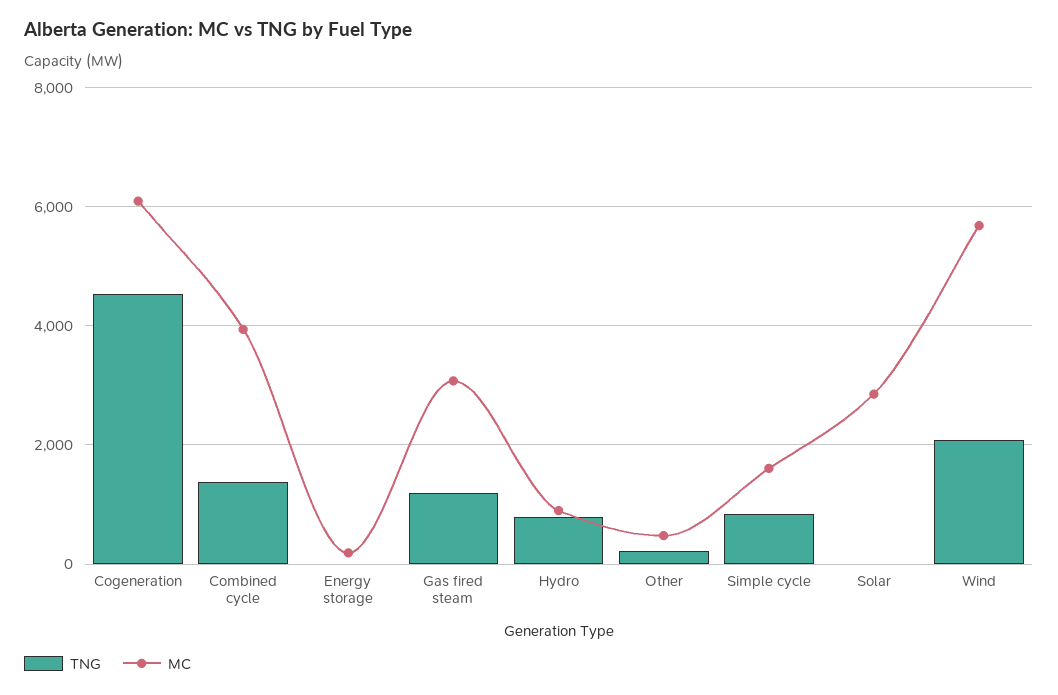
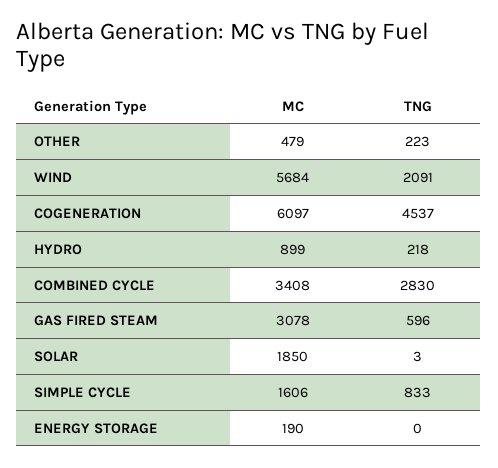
  {
    "TNG": {
      "Cogeneration": 4537,
-     "Combined cycle": 1400,
+     "Combined cycle": 2830,
      "Energy storage": 0,
-     "Gas fired steam": 1200,
+     "Gas fired steam": 596,
-     "Hydro": 800,
+     "Hydro": 218,
      "Other": 223,
      "Simple cycle": 833,
      "Solar": 3,
      "Wind": 2091
    },
    "MC": {
      "Cogeneration": 6097,
-     "Combined cycle": 4000,
+     "Combined cycle": 3408,
      "Energy storage": 190,
      "Gas fired steam": 3078,
      "Hydro": 899,
      "Other": 479,
      "Simple cycle": 1606,
-     "Solar": 2800,
+     "Solar": 1850,
      "Wind": 5684
    }
  }

